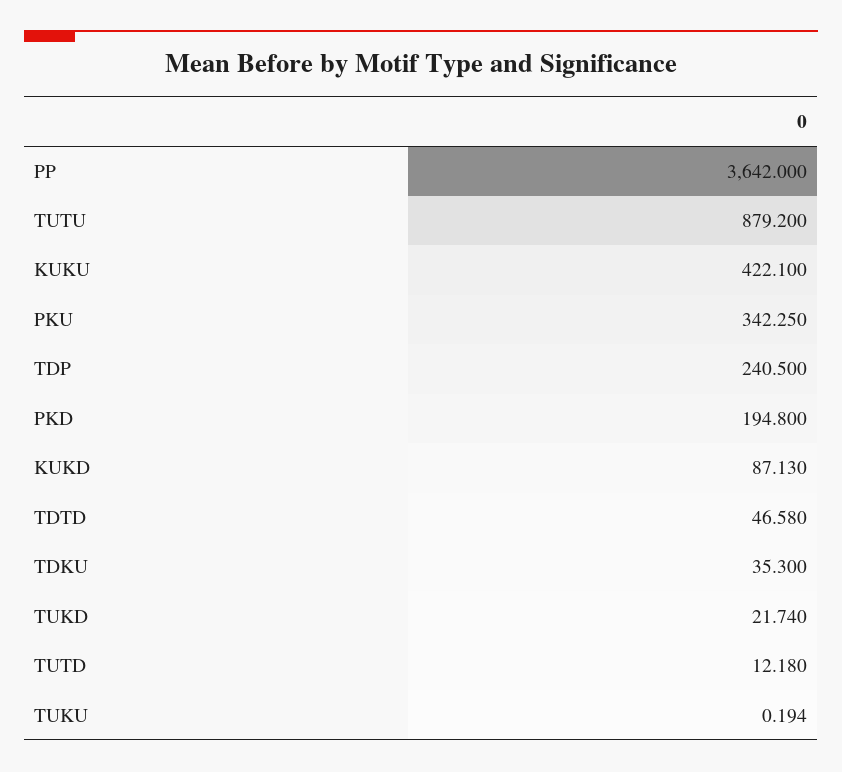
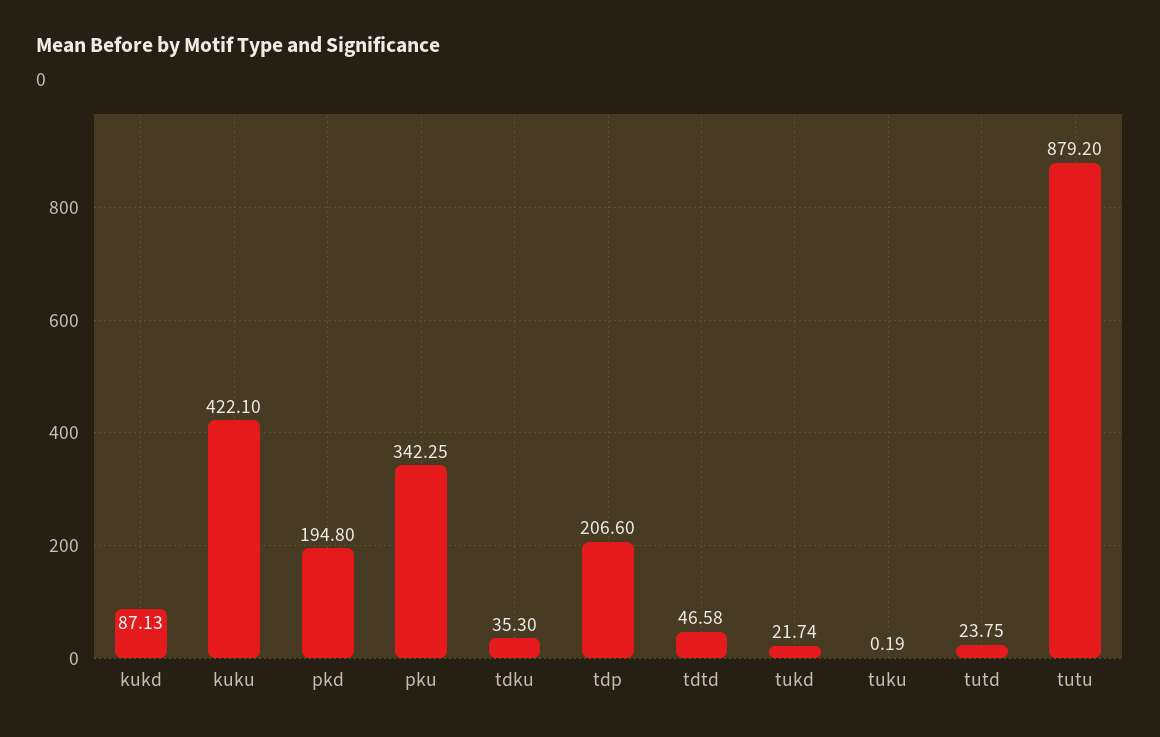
  {
-   "PP": 3642,
    "TUTU": 879.2,
    "KUKU": 422.1,
    "PKU": 342.25,
-   "TDP": 240.5,
+   "TDP": 206.6,
    "PKD": 194.8,
    "KUKD": 87.13,
    "TDTD": 46.58,
    "TDKU": 35.3,
    "TUKD": 21.74,
-   "TUTD": 12.18,
+   "TUTD": 23.75,
    "TUKU": 0.194
  }

